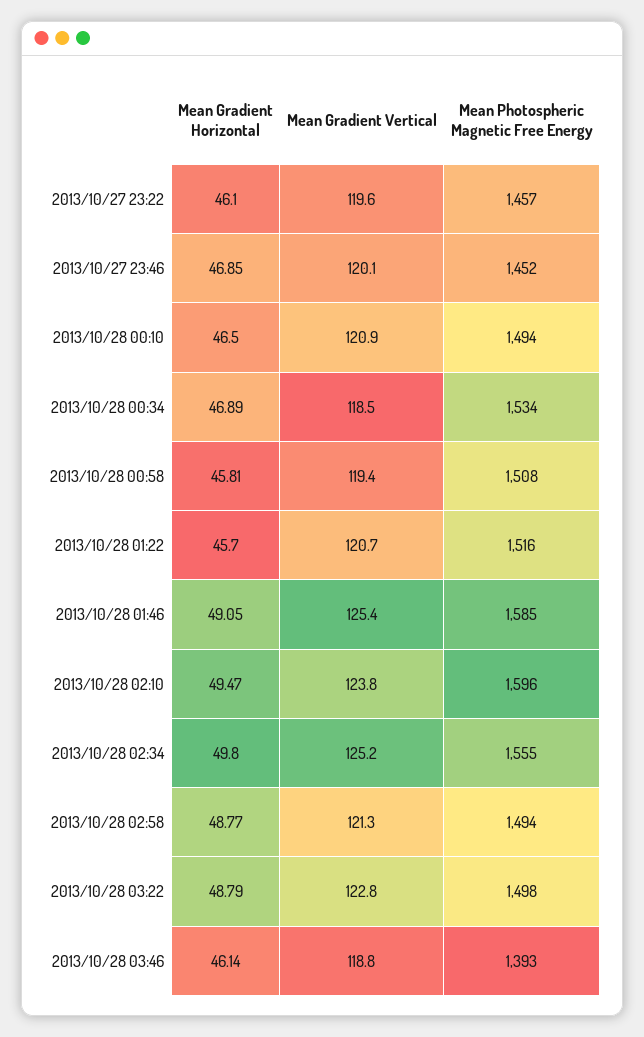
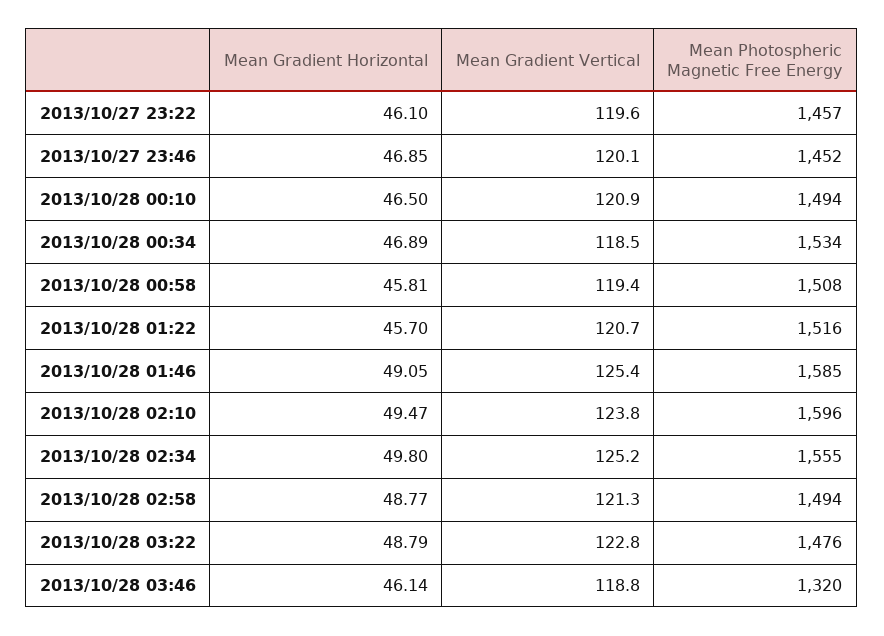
  {
    "Mean Gradient Horizontal": {
      "2013/10/27 23:22": 46.1,
      "2013/10/27 23:46": 46.85,
      "2013/10/28 00:10": 46.5,
      "2013/10/28 00:34": 46.89,
      "2013/10/28 00:58": 45.81,
      "2013/10/28 01:22": 45.7,
      "2013/10/28 01:46": 49.05,
      "2013/10/28 02:10": 49.47,
      "2013/10/28 02:34": 49.8,
      "2013/10/28 02:58": 48.77,
      "2013/10/28 03:22": 48.79,
      "2013/10/28 03:46": 46.14
    },
    "Mean Gradient Vertical": {
      "2013/10/27 23:22": 119.6,
      "2013/10/27 23:46": 120.1,
      "2013/10/28 00:10": 120.9,
      "2013/10/28 00:34": 118.5,
      "2013/10/28 00:58": 119.4,
      "2013/10/28 01:22": 120.7,
      "2013/10/28 01:46": 125.4,
      "2013/10/28 02:10": 123.8,
      "2013/10/28 02:34": 125.2,
      "2013/10/28 02:58": 121.3,
      "2013/10/28 03:22": 122.8,
      "2013/10/28 03:46": 118.8
    },
    "Mean Photospheric Magnetic Free Energy": {
      "2013/10/27 23:22": 1457,
      "2013/10/27 23:46": 1452,
      "2013/10/28 00:10": 1494,
      "2013/10/28 00:34": 1534,
      "2013/10/28 00:58": 1508,
      "2013/10/28 01:22": 1516,
      "2013/10/28 01:46": 1585,
      "2013/10/28 02:10": 1596,
      "2013/10/28 02:34": 1555,
      "2013/10/28 02:58": 1494,
-     "2013/10/28 03:22": 1498,
+     "2013/10/28 03:22": 1476,
-     "2013/10/28 03:46": 1393
+     "2013/10/28 03:46": 1320
    }
  }

